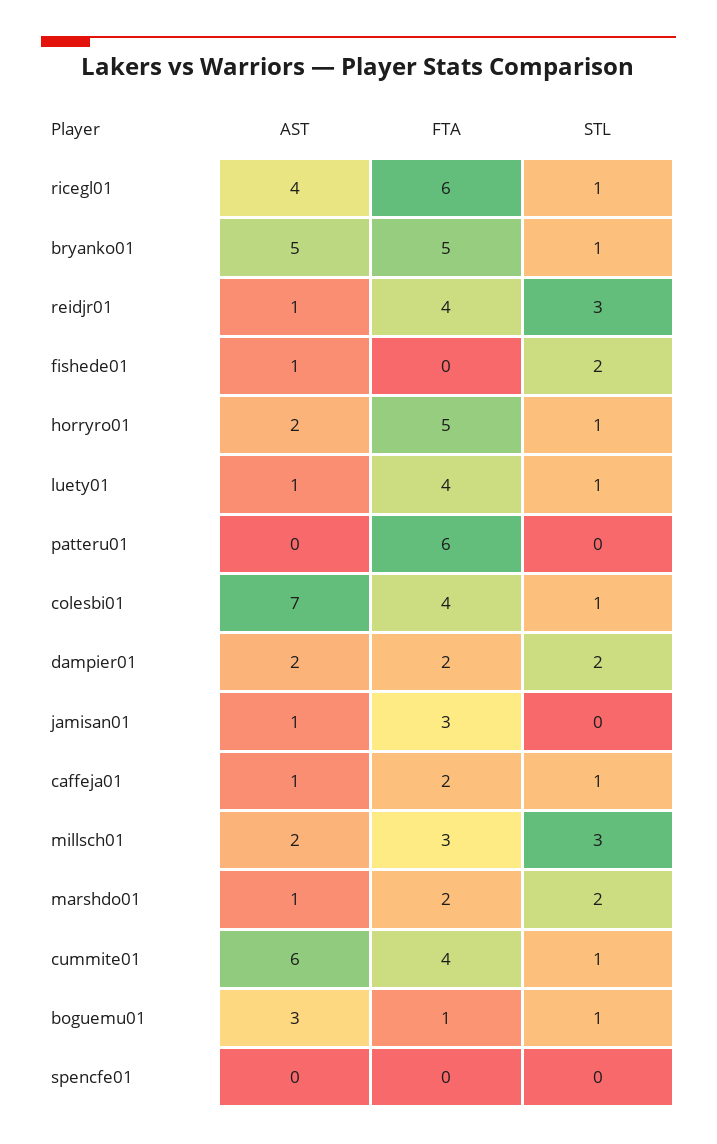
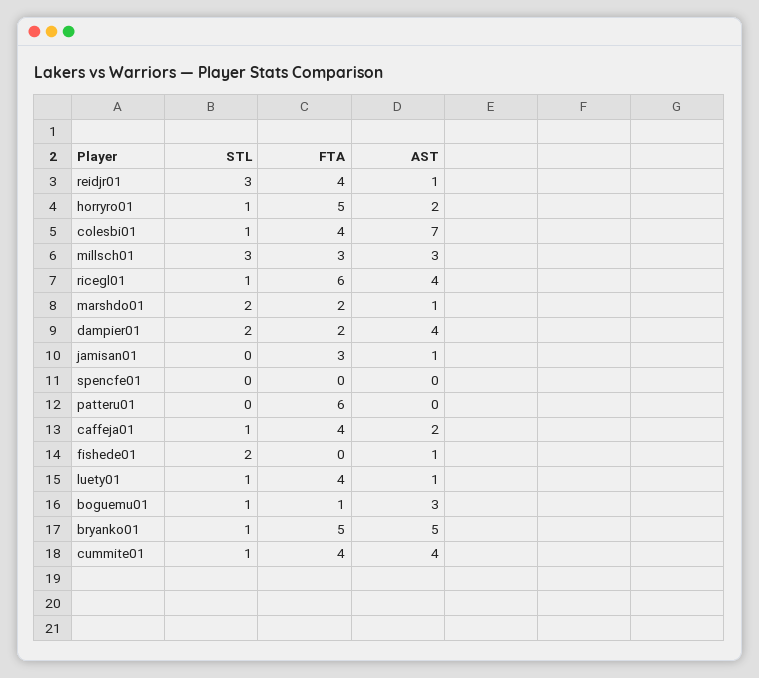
  {
    "AST": {
      "ricegl01": 4,
      "bryanko01": 5,
      "reidjr01": 1,
      "fishede01": 1,
      "horryro01": 2,
      "luety01": 1,
      "patteru01": 0,
      "colesbi01": 7,
-     "dampier01": 2,
+     "dampier01": 4,
      "jamisan01": 1,
-     "caffeja01": 1,
+     "caffeja01": 2,
-     "millsch01": 2,
+     "millsch01": 3,
      "marshdo01": 1,
-     "cummite01": 6,
+     "cummite01": 4,
      "boguemu01": 3,
      "spencfe01": 0
    },
    "FTA": {
      "ricegl01": 6,
      "bryanko01": 5,
      "reidjr01": 4,
      "fishede01": 0,
      "horryro01": 5,
      "luety01": 4,
      "patteru01": 6,
      "colesbi01": 4,
      "dampier01": 2,
      "jamisan01": 3,
-     "caffeja01": 2,
+     "caffeja01": 4,
      "millsch01": 3,
      "marshdo01": 2,
      "cummite01": 4,
      "boguemu01": 1,
      "spencfe01": 0
    },
    "STL": {
      "ricegl01": 1,
      "bryanko01": 1,
      "reidjr01": 3,
      "fishede01": 2,
      "horryro01": 1,
      "luety01": 1,
      "patteru01": 0,
      "colesbi01": 1,
      "dampier01": 2,
      "jamisan01": 0,
      "caffeja01": 1,
      "millsch01": 3,
      "marshdo01": 2,
      "cummite01": 1,
      "boguemu01": 1,
      "spencfe01": 0
    }
  }

